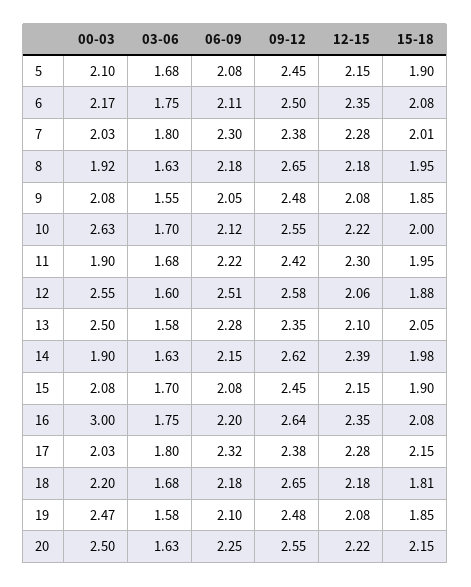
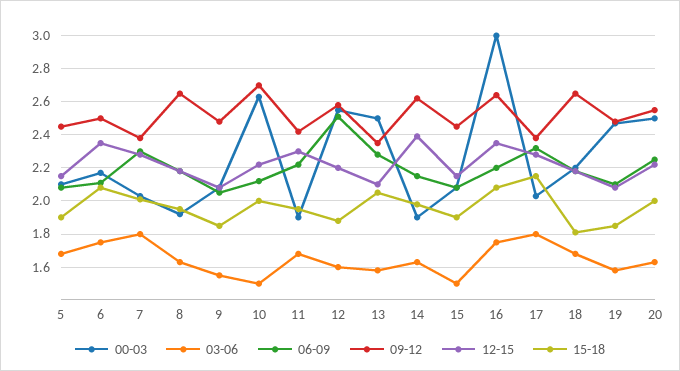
  {
    "00-03": {
      "5": 2.1,
      "6": 2.17,
      "7": 2.03,
      "8": 1.92,
      "9": 2.08,
      "10": 2.63,
      "11": 1.9,
      "12": 2.55,
      "13": 2.5,
      "14": 1.9,
      "15": 2.08,
      "16": 3,
      "17": 2.03,
      "18": 2.2,
      "19": 2.47,
      "20": 2.5
    },
    "03-06": {
      "5": 1.68,
      "6": 1.75,
      "7": 1.8,
      "8": 1.63,
      "9": 1.55,
-     "10": 1.7,
+     "10": 1.5,
      "11": 1.68,
      "12": 1.6,
      "13": 1.58,
      "14": 1.63,
-     "15": 1.7,
+     "15": 1.5,
      "16": 1.75,
      "17": 1.8,
      "18": 1.68,
      "19": 1.58,
      "20": 1.63
    },
    "06-09": {
      "5": 2.08,
      "6": 2.11,
      "7": 2.3,
      "8": 2.18,
      "9": 2.05,
      "10": 2.12,
      "11": 2.22,
      "12": 2.51,
      "13": 2.28,
      "14": 2.15,
      "15": 2.08,
      "16": 2.2,
      "17": 2.32,
      "18": 2.18,
      "19": 2.1,
      "20": 2.25
    },
    "09-12": {
      "5": 2.45,
      "6": 2.5,
      "7": 2.38,
      "8": 2.65,
      "9": 2.48,
-     "10": 2.55,
+     "10": 2.7,
      "11": 2.42,
      "12": 2.58,
      "13": 2.35,
      "14": 2.62,
      "15": 2.45,
      "16": 2.64,
      "17": 2.38,
      "18": 2.65,
      "19": 2.48,
      "20": 2.55
    },
    "12-15": {
      "5": 2.15,
      "6": 2.35,
      "7": 2.28,
      "8": 2.18,
      "9": 2.08,
      "10": 2.22,
      "11": 2.3,
-     "12": 2.06,
+     "12": 2.2,
      "13": 2.1,
      "14": 2.39,
      "15": 2.15,
      "16": 2.35,
      "17": 2.28,
      "18": 2.18,
      "19": 2.08,
      "20": 2.22
    },
    "15-18": {
      "5": 1.9,
      "6": 2.08,
      "7": 2.01,
      "8": 1.95,
      "9": 1.85,
      "10": 2,
      "11": 1.95,
      "12": 1.88,
      "13": 2.05,
      "14": 1.98,
      "15": 1.9,
      "16": 2.08,
      "17": 2.15,
      "18": 1.81,
      "19": 1.85,
-     "20": 2.15
+     "20": 2
    }
  }

